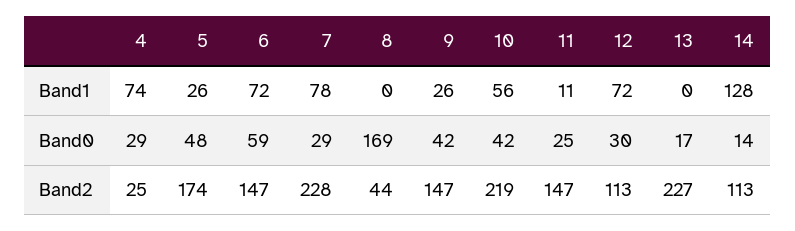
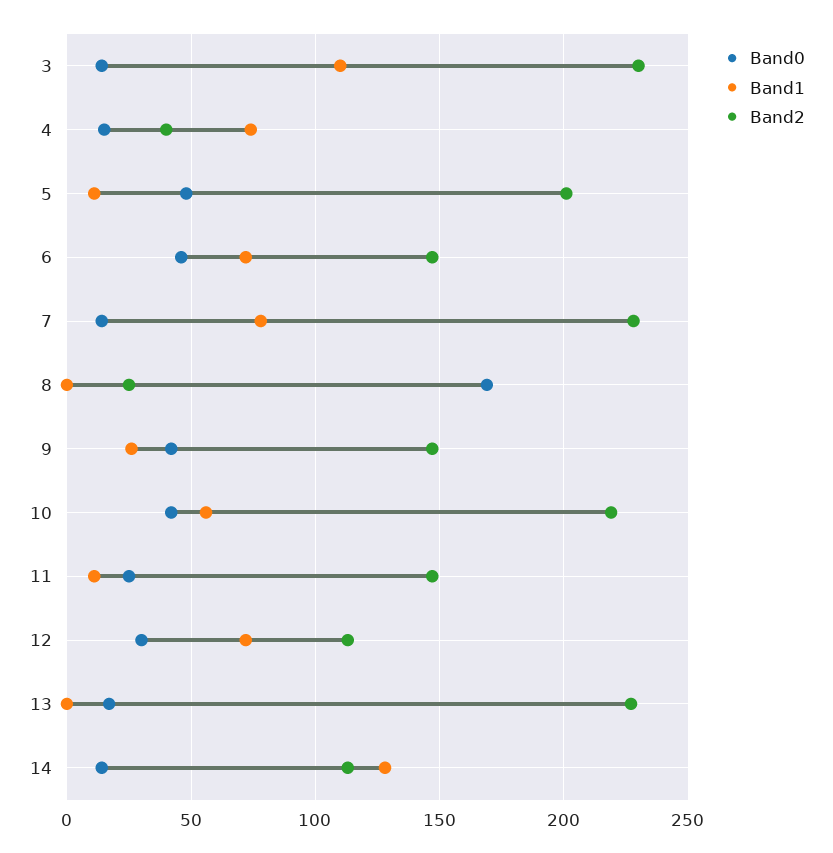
  {
    "Band1": {
      "4": 74,
-     "5": 26,
+     "5": 10,
      "6": 72,
      "7": 78,
      "8": 0,
      "9": 26,
      "10": 56,
      "11": 11,
      "12": 72,
      "13": 0,
-     "14": 128
+     "14": 128,
+     "3": 110
    },
    "Band0": {
-     "4": 29,
+     "4": 15,
      "5": 48,
-     "6": 59,
+     "6": 45,
-     "7": 29,
+     "7": 15,
      "8": 169,
      "9": 42,
      "10": 42,
      "11": 25,
      "12": 30,
      "13": 17,
-     "14": 14
+     "14": 14,
+     "3": 15
    },
    "Band2": {
-     "4": 25,
+     "4": 40,
-     "5": 174,
+     "5": 200,
      "6": 147,
      "7": 228,
-     "8": 44,
+     "8": 25,
      "9": 147,
      "10": 219,
      "11": 147,
      "12": 113,
      "13": 227,
-     "14": 113
+     "14": 113,
+     "3": 230
    }
  }

